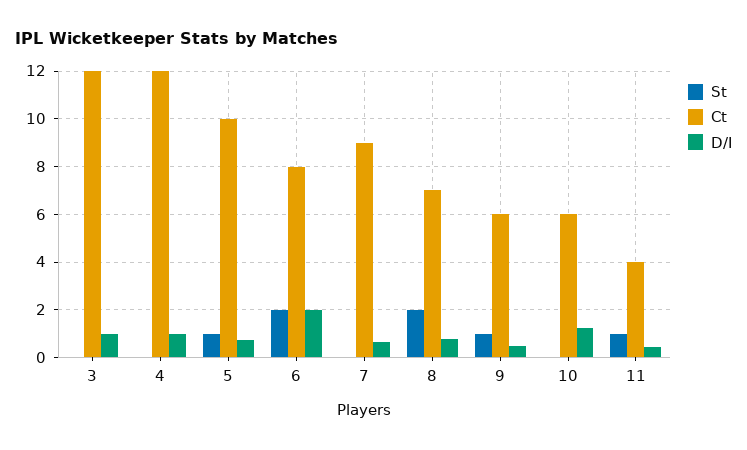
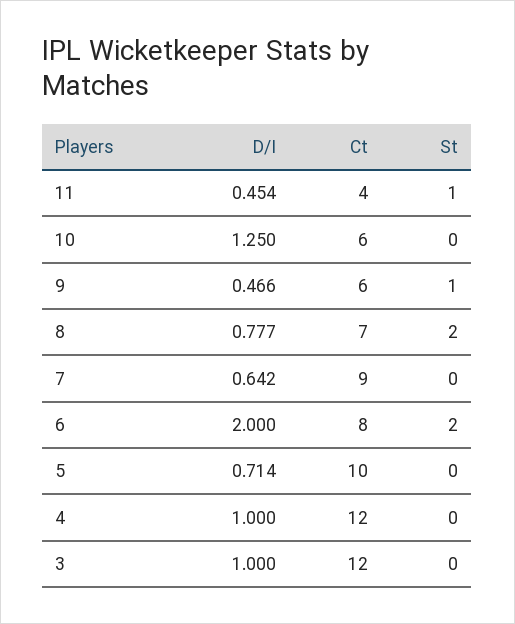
  {
    "St": {
      "3": 0,
      "4": 0,
-     "5": 1,
+     "5": 0,
      "6": 2,
      "7": 0,
      "8": 2,
      "9": 1,
      "10": 0,
      "11": 1
    },
    "Ct": {
      "3": 12,
      "4": 12,
      "5": 10,
      "6": 8,
      "7": 9,
      "8": 7,
      "9": 6,
      "10": 6,
      "11": 4
    },
    "D/I": {
      "3": 1,
      "4": 1,
      "5": 0.714,
      "6": 2,
      "7": 0.642,
      "8": 0.777,
      "9": 0.466,
      "10": 1.25,
      "11": 0.454
    }
  }

